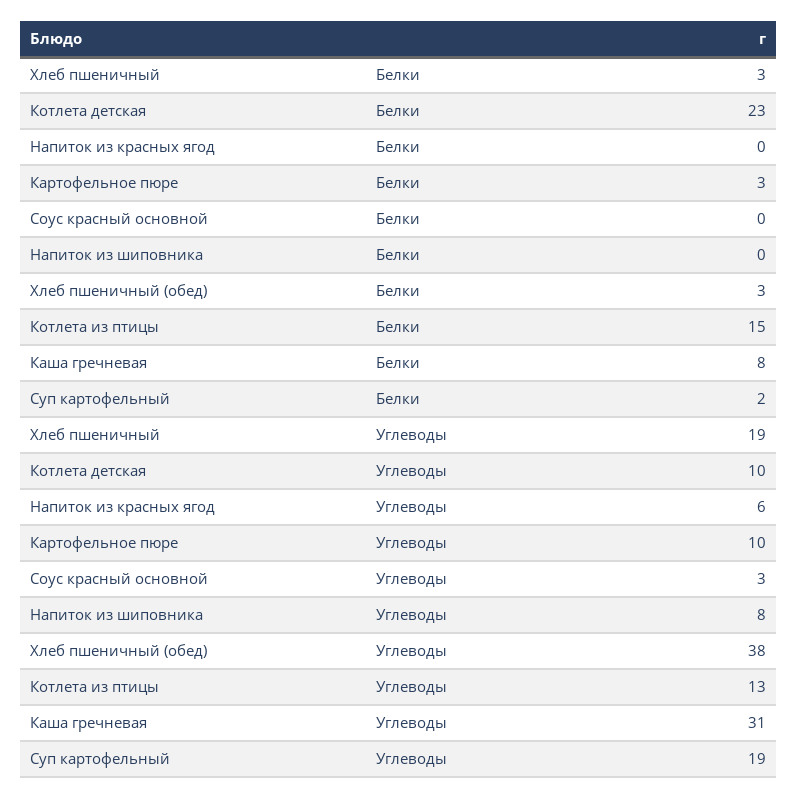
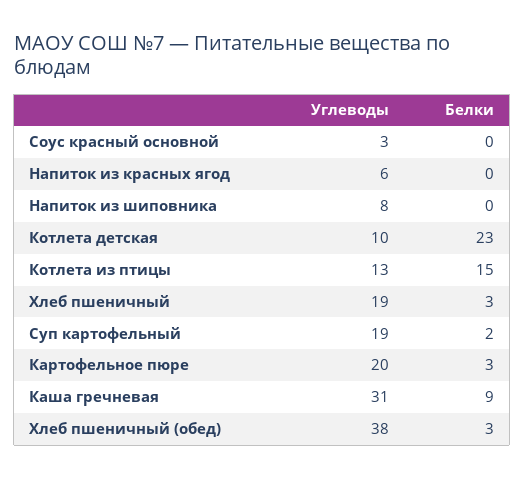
  {
    "Хлеб пшеничный": {
      "Белки": 3,
      "Углеводы": 19
    },
    "Котлета детская": {
      "Белки": 23,
      "Углеводы": 10
    },
    "Напиток из красных ягод": {
      "Белки": 0,
      "Углеводы": 6
    },
    "Картофельное пюре": {
      "Белки": 3,
-     "Углеводы": 10
+     "Углеводы": 20
    },
    "Соус красный основной": {
      "Белки": 0,
      "Углеводы": 3
    },
    "Напиток из шиповника": {
      "Белки": 0,
      "Углеводы": 8
    },
    "Хлеб пшеничный (обед)": {
      "Белки": 3,
      "Углеводы": 38
    },
    "Котлета из птицы": {
      "Белки": 15,
      "Углеводы": 13
    },
    "Каша гречневая": {
-     "Белки": 8,
+     "Белки": 9,
      "Углеводы": 31
    },
    "Суп картофельный": {
      "Белки": 2,
      "Углеводы": 19
    }
  }

